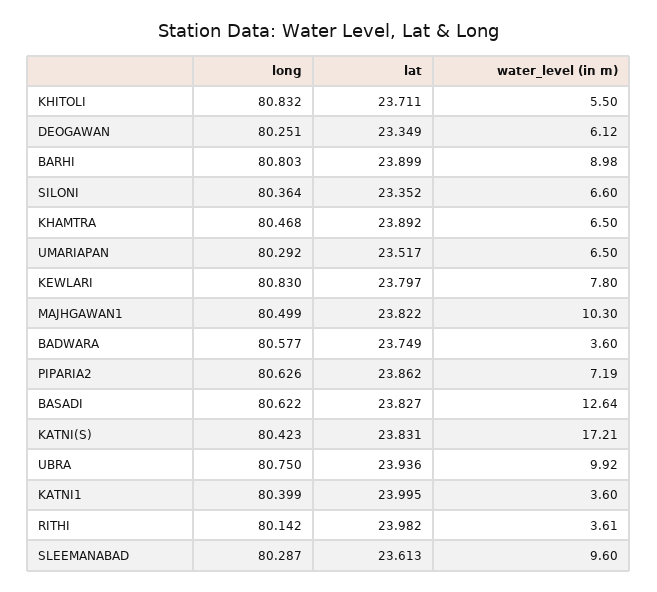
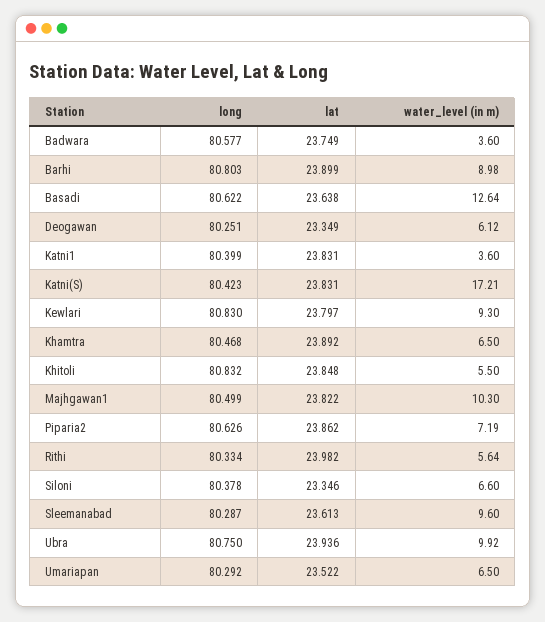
  {
    "long": {
      "KHITOLI": 80.832,
      "DEOGAWAN": 80.251,
      "BARHI": 80.803,
-     "SILONI": 80.364,
+     "SILONI": 80.378,
      "KHAMTRA": 80.468,
      "UMARIAPAN": 80.292,
      "KEWLARI": 80.83,
      "MAJHGAWAN1": 80.499,
      "BADWARA": 80.577,
      "PIPARIA2": 80.626,
      "BASADI": 80.622,
      "KATNI(S)": 80.423,
      "UBRA": 80.75,
      "KATNI1": 80.399,
-     "RITHI": 80.142,
+     "RITHI": 80.334,
      "SLEEMANABAD": 80.287
    },
    "lat": {
-     "KHITOLI": 23.711,
+     "KHITOLI": 23.848,
      "DEOGAWAN": 23.349,
      "BARHI": 23.899,
-     "SILONI": 23.352,
+     "SILONI": 23.346,
      "KHAMTRA": 23.892,
-     "UMARIAPAN": 23.517,
+     "UMARIAPAN": 23.522,
      "KEWLARI": 23.797,
      "MAJHGAWAN1": 23.822,
      "BADWARA": 23.749,
      "PIPARIA2": 23.862,
-     "BASADI": 23.827,
+     "BASADI": 23.638,
      "KATNI(S)": 23.831,
      "UBRA": 23.936,
-     "KATNI1": 23.995,
+     "KATNI1": 23.831,
      "RITHI": 23.982,
      "SLEEMANABAD": 23.613
    },
    "water_level (in m)": {
      "KHITOLI": 5.5,
      "DEOGAWAN": 6.12,
      "BARHI": 8.98,
      "SILONI": 6.6,
      "KHAMTRA": 6.5,
      "UMARIAPAN": 6.5,
-     "KEWLARI": 7.8,
+     "KEWLARI": 9.3,
      "MAJHGAWAN1": 10.3,
      "BADWARA": 3.6,
      "PIPARIA2": 7.19,
      "BASADI": 12.64,
      "KATNI(S)": 17.21,
      "UBRA": 9.92,
      "KATNI1": 3.6,
-     "RITHI": 3.61,
+     "RITHI": 5.64,
      "SLEEMANABAD": 9.6
    }
  }

